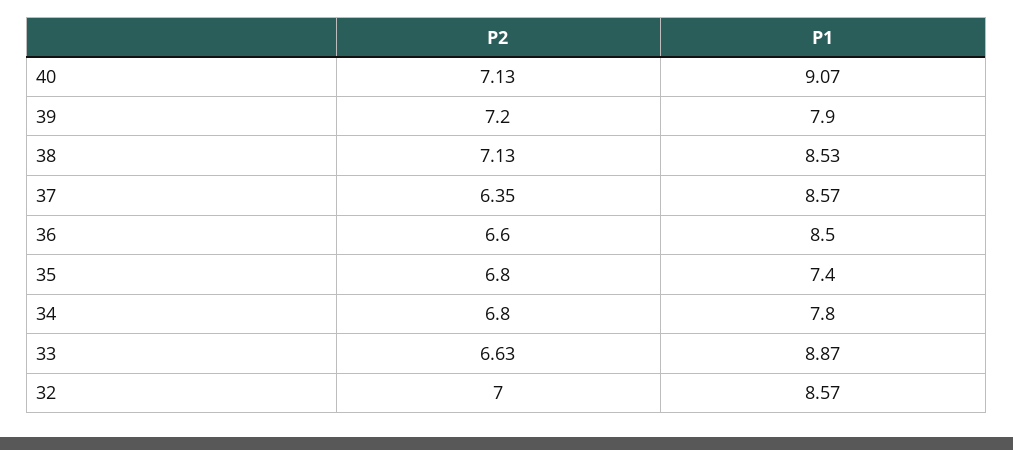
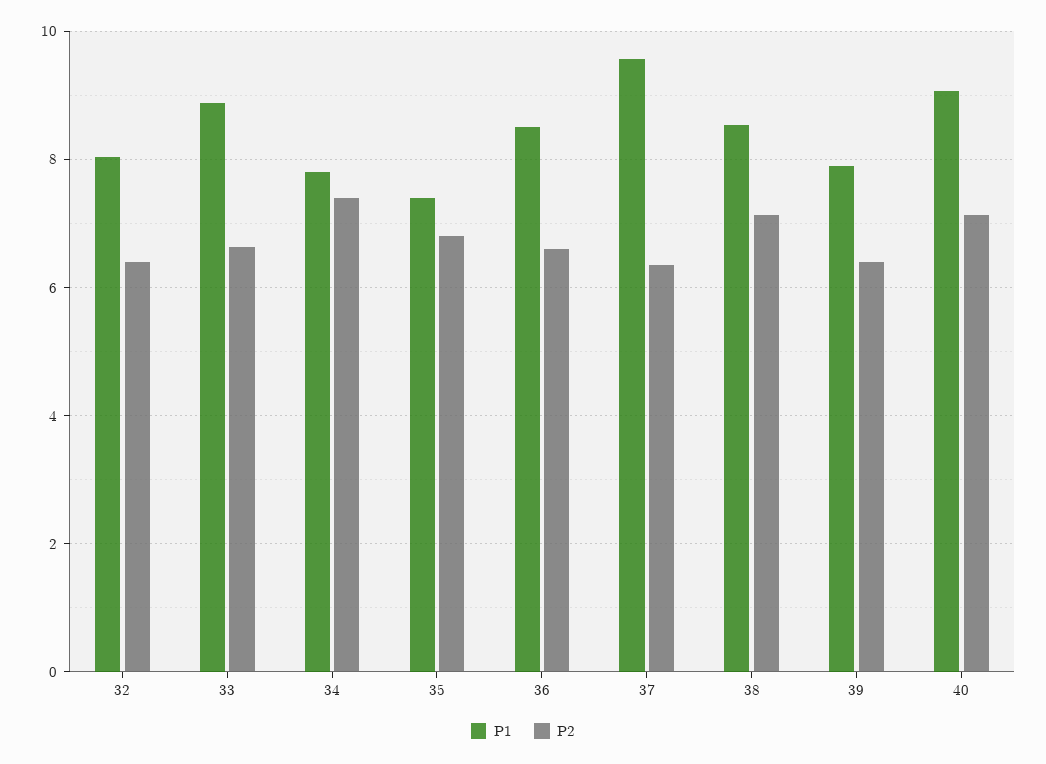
  {
    "P2": {
      "40": 7.13,
-     "39": 7.2,
+     "39": 6.4,
      "38": 7.13,
      "37": 6.35,
      "36": 6.6,
      "35": 6.8,
-     "34": 6.8,
+     "34": 7.4,
      "33": 6.63,
-     "32": 7
+     "32": 6.4
    },
    "P1": {
      "40": 9.07,
      "39": 7.9,
      "38": 8.53,
-     "37": 8.57,
+     "37": 9.6,
      "36": 8.5,
      "35": 7.4,
      "34": 7.8,
      "33": 8.87,
-     "32": 8.57
+     "32": 8
    }
  }

